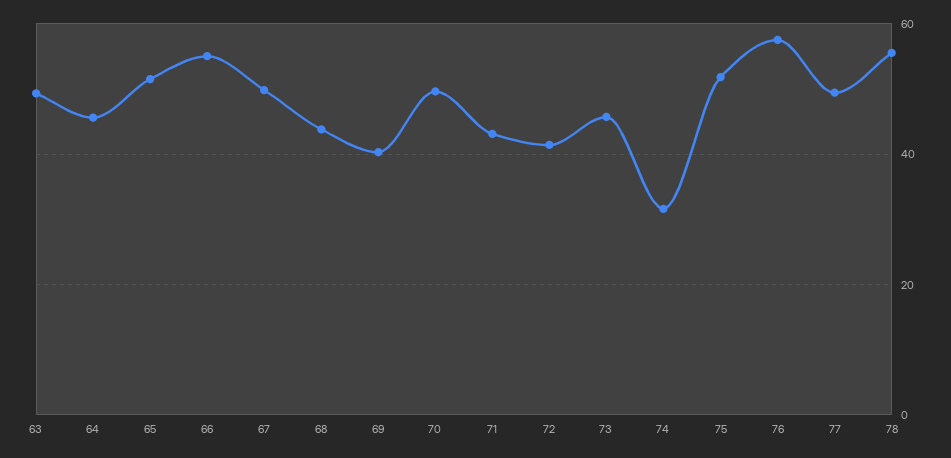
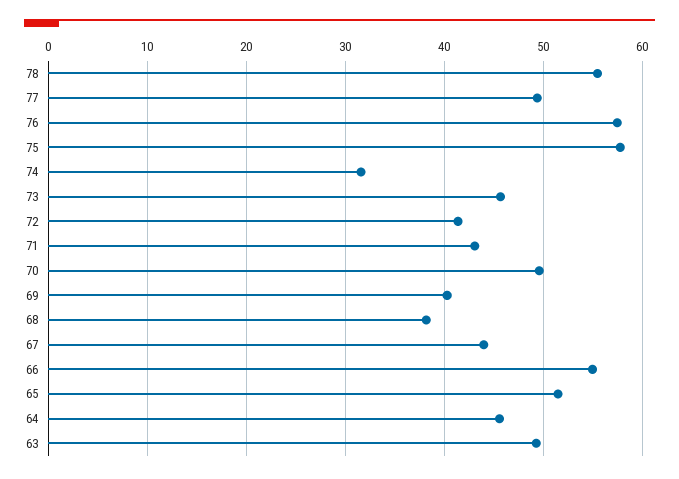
  {
    "63": 49,
    "64": 46,
    "65": 52,
    "66": 55,
-   "67": 50,
+   "67": 44,
-   "68": 44,
+   "68": 38,
    "69": 40,
    "70": 50,
    "71": 43,
    "72": 41,
    "73": 46,
    "74": 32,
-   "75": 52,
+   "75": 58,
    "76": 58,
    "77": 49,
    "78": 56
  }

